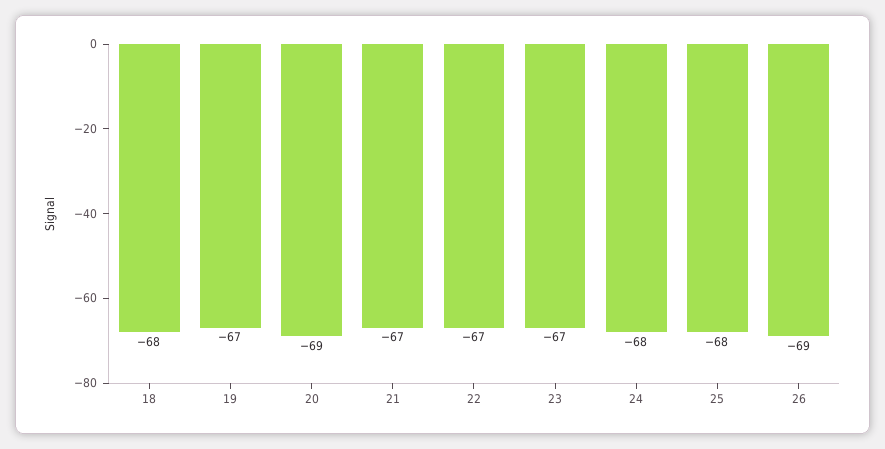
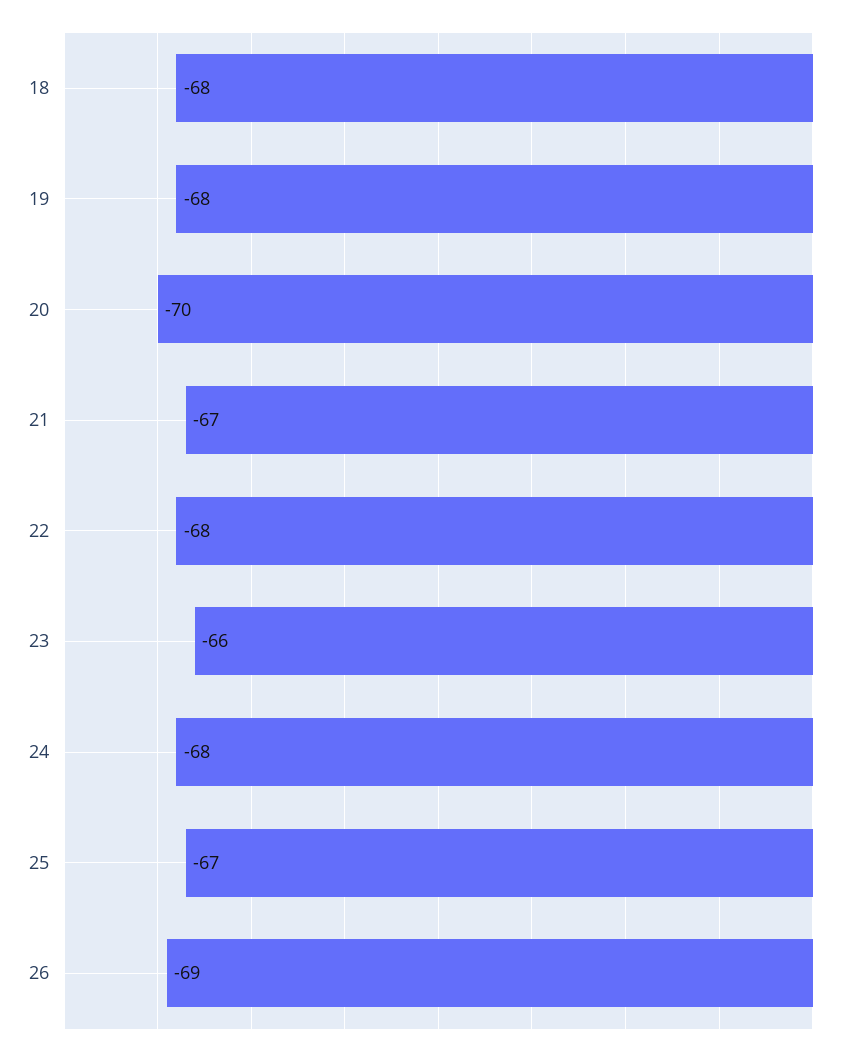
  {
    "18": -68,
-   "19": -67,
+   "19": -68,
-   "20": -69,
+   "20": -70,
    "21": -67,
-   "22": -67,
+   "22": -68,
-   "23": -67,
+   "23": -66,
    "24": -68,
-   "25": -68,
+   "25": -67,
    "26": -69
  }

